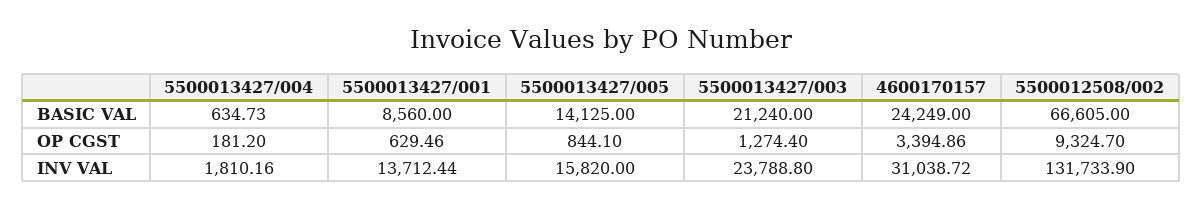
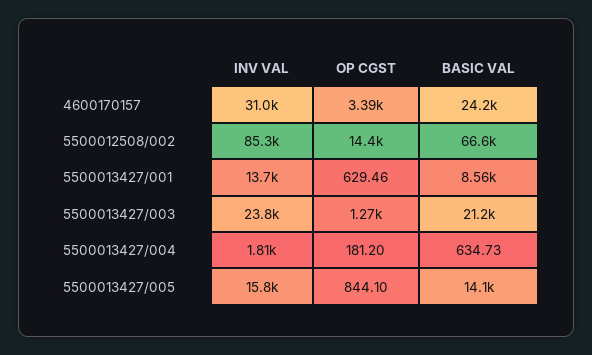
  {
    "5500013427/004": {
      "BASIC VAL": 634.73,
      "OP CGST": 181.2,
      "INV VAL": 1810.16
    },
    "5500013427/001": {
      "BASIC VAL": 8560,
      "OP CGST": 629.46,
      "INV VAL": 13712.44
    },
    "5500013427/005": {
      "BASIC VAL": 14125,
      "OP CGST": 844.1,
      "INV VAL": 15820
    },
    "5500013427/003": {
      "BASIC VAL": 21240,
      "OP CGST": 1274.4,
      "INV VAL": 23788.8
    },
    "4600170157": {
      "BASIC VAL": 24249,
      "OP CGST": 3394.86,
      "INV VAL": 31038.72
    },
    "5500012508/002": {
      "BASIC VAL": 66605,
-     "OP CGST": 9324.7,
+     "OP CGST": 14400,
-     "INV VAL": 131733.9
+     "INV VAL": 85300
    }
  }

